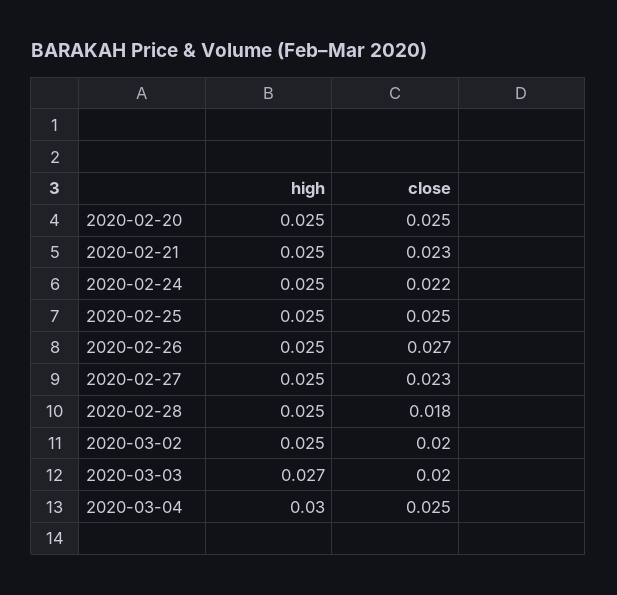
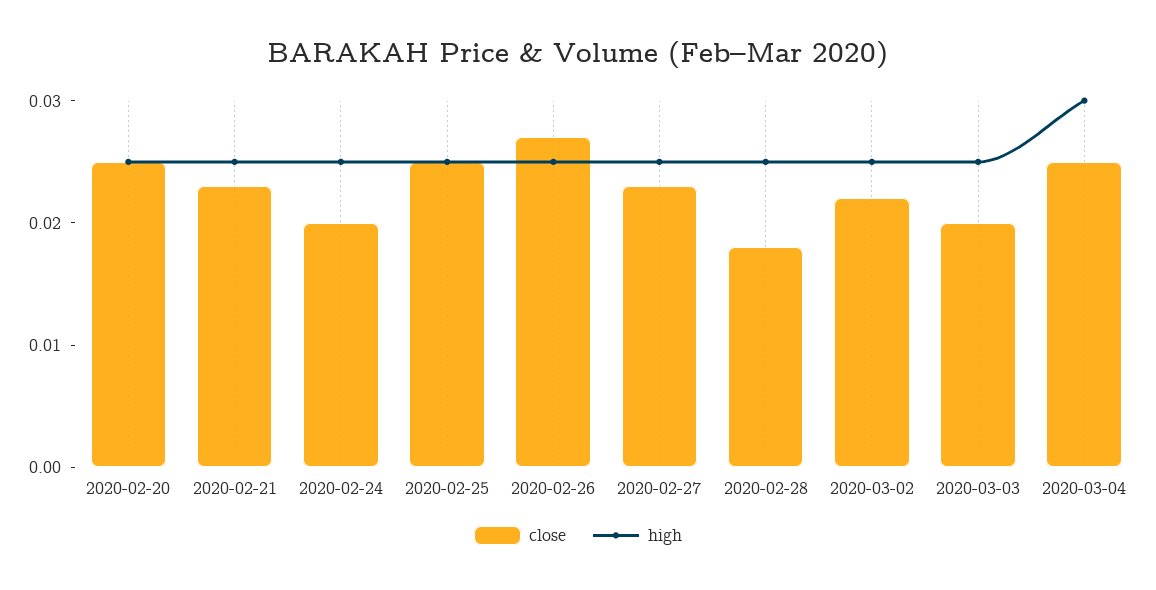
  {
    "high": {
      "2020-02-20": 0.025,
      "2020-02-21": 0.025,
      "2020-02-24": 0.025,
      "2020-02-25": 0.025,
      "2020-02-26": 0.025,
      "2020-02-27": 0.025,
      "2020-02-28": 0.025,
      "2020-03-02": 0.025,
-     "2020-03-03": 0.027,
+     "2020-03-03": 0.025,
      "2020-03-04": 0.03
    },
    "close": {
      "2020-02-20": 0.025,
      "2020-02-21": 0.023,
-     "2020-02-24": 0.022,
+     "2020-02-24": 0.02,
      "2020-02-25": 0.025,
      "2020-02-26": 0.027,
      "2020-02-27": 0.023,
      "2020-02-28": 0.018,
-     "2020-03-02": 0.02,
+     "2020-03-02": 0.022,
      "2020-03-03": 0.02,
      "2020-03-04": 0.025
    }
  }

